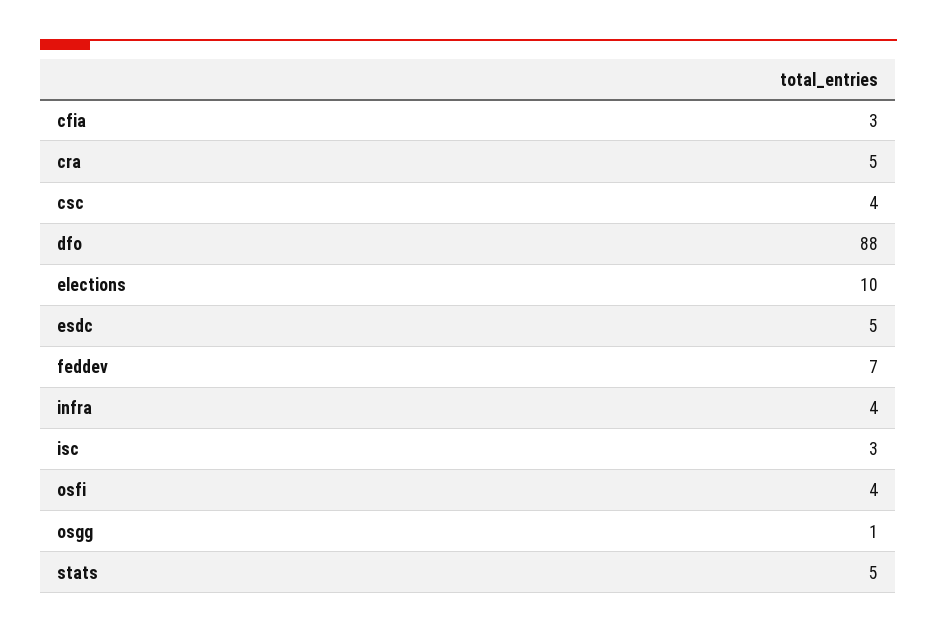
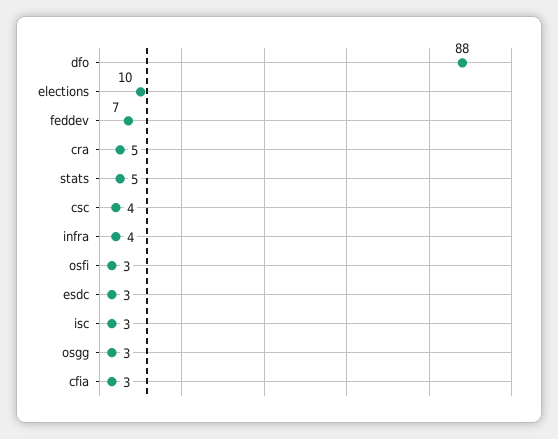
  {
    "cfia": 3,
    "cra": 5,
    "csc": 4,
    "dfo": 88,
    "elections": 10,
-   "esdc": 5,
+   "esdc": 3,
    "feddev": 7,
    "infra": 4,
    "isc": 3,
-   "osfi": 4,
+   "osfi": 3,
-   "osgg": 1,
+   "osgg": 3,
    "stats": 5
  }

